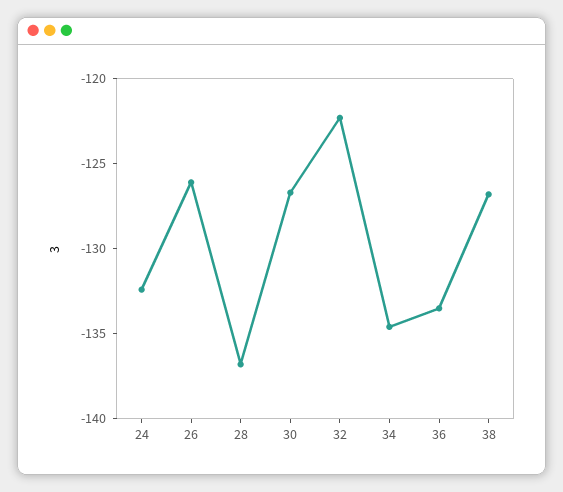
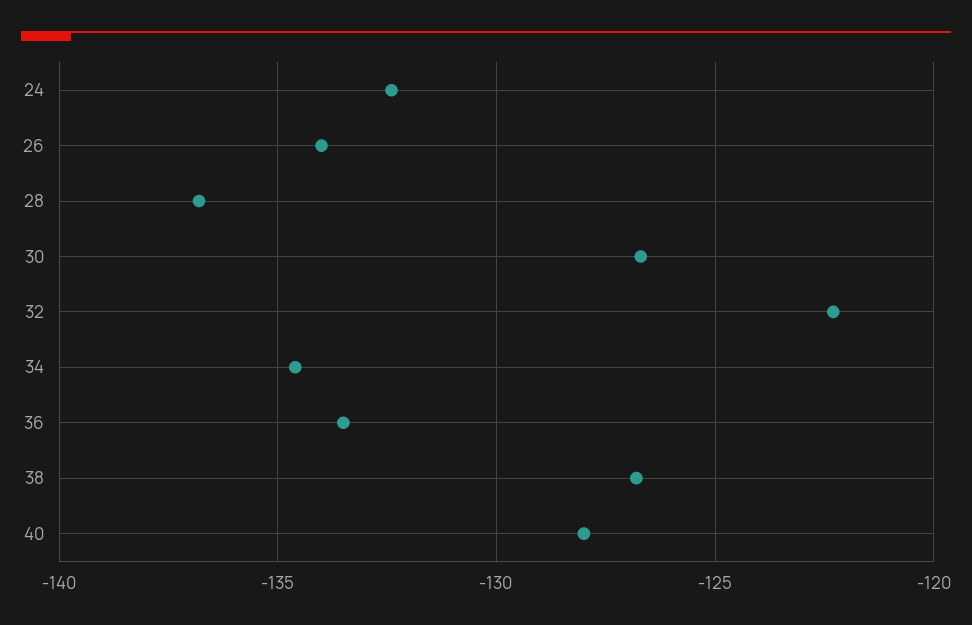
  {
    "24": -132.5,
-   "26": -126,
+   "26": -134,
    "28": -137,
    "30": -126.5,
    "32": -122.5,
    "34": -134.5,
    "36": -133.5,
-   "38": -127
+   "38": -127,
+   "40": -128
  }

